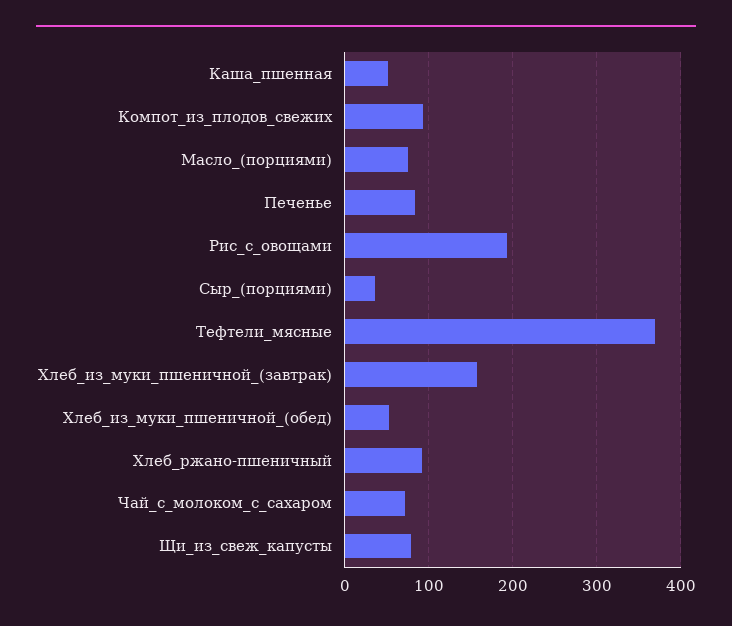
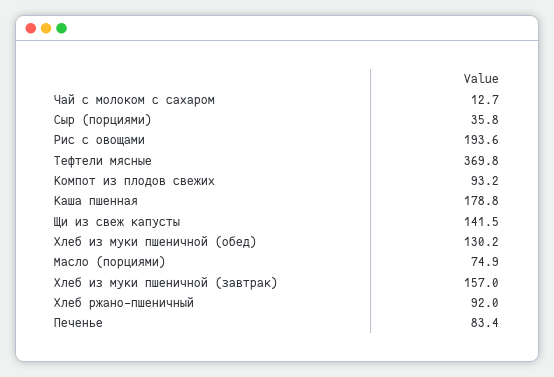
  {
-   "Каша_пшенная": 50,
+   "Каша_пшенная": 178.8,
    "Компот_из_плодов_свежих": 93.2,
    "Масло_(порциями)": 74.9,
    "Печенье": 83.4,
    "Рис_с_овощами": 193.6,
    "Сыр_(порциями)": 35.8,
    "Тефтели_мясные": 369.8,
    "Хлеб_из_муки_пшеничной_(завтрак)": 157,
-   "Хлеб_из_муки_пшеничной_(обед)": 50,
+   "Хлеб_из_муки_пшеничной_(обед)": 130.2,
    "Хлеб_ржано-пшеничный": 92,
-   "Чай_с_молоком_с_сахаром": 70,
+   "Чай_с_молоком_с_сахаром": 12.7,
-   "Щи_из_свеж_капусты": 80
+   "Щи_из_свеж_капусты": 141.5
  }

